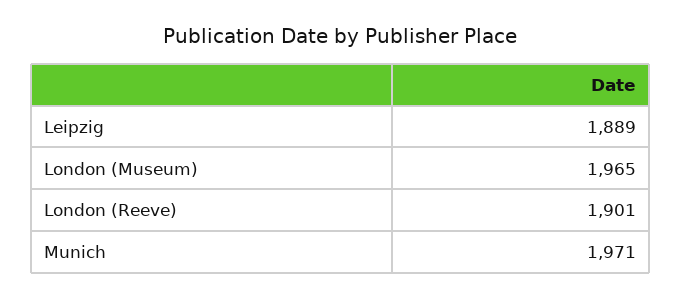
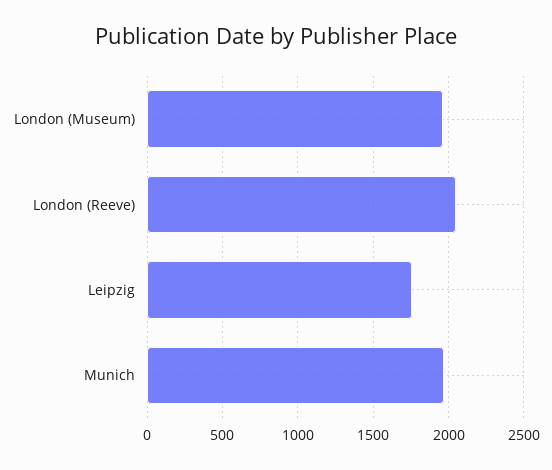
  {
-   "Leipzig": 1889,
+   "Leipzig": 1750,
    "London (Museum)": 1965,
-   "London (Reeve)": 1901,
+   "London (Reeve)": 2050,
    "Munich": 1971
  }

